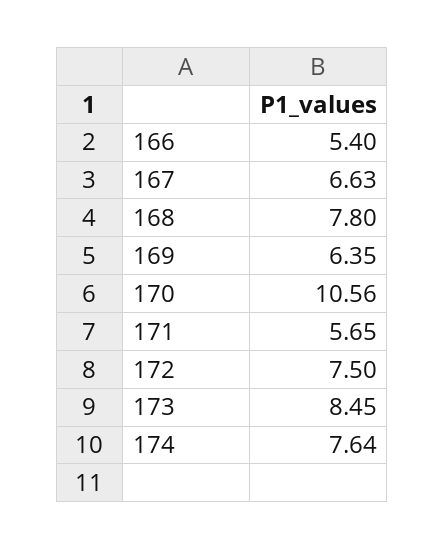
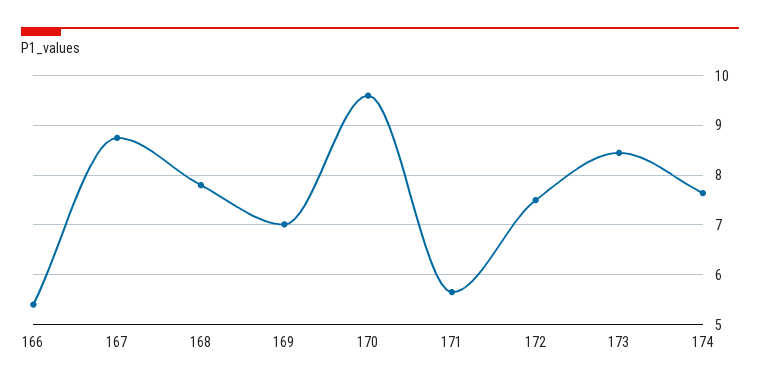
  {
    "166": 5.4,
-   "167": 6.63,
+   "167": 8.8,
    "168": 7.8,
-   "169": 6.35,
+   "169": 7,
-   "170": 10.56,
+   "170": 9.6,
    "171": 5.65,
    "172": 7.5,
    "173": 8.45,
    "174": 7.64
  }

